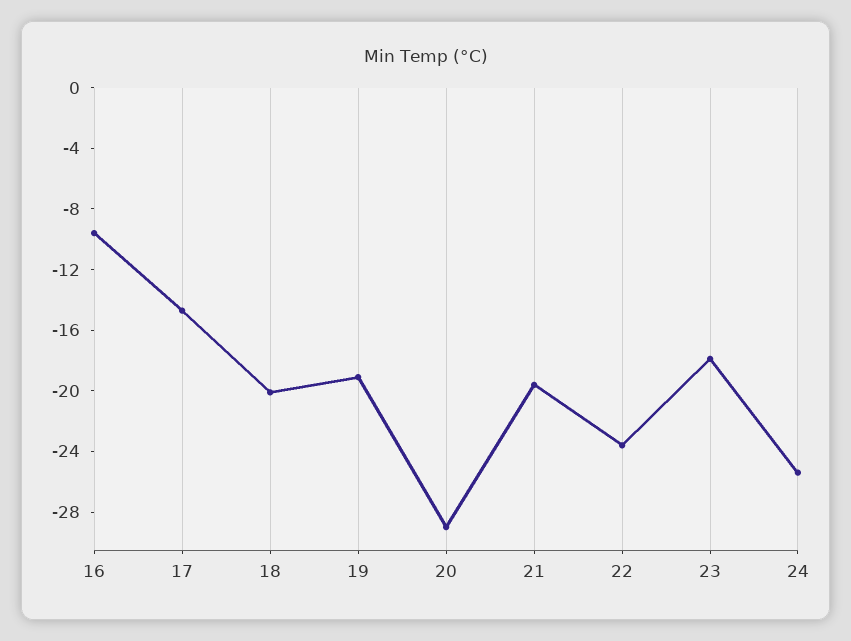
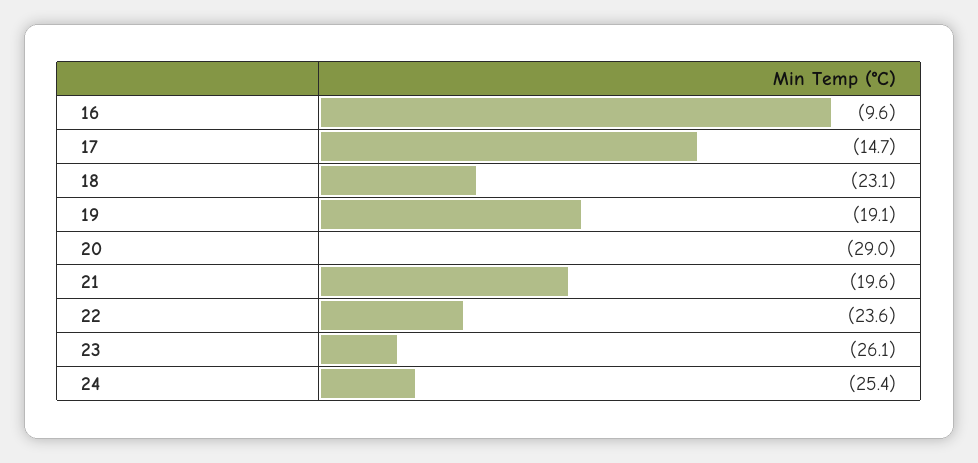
  {
    "16": -9.6,
    "17": -14.7,
-   "18": -20,
+   "18": -23.1,
    "19": -19.1,
    "20": -29,
    "21": -19.6,
    "22": -23.6,
-   "23": -18,
+   "23": -26.1,
    "24": -25.4
  }

